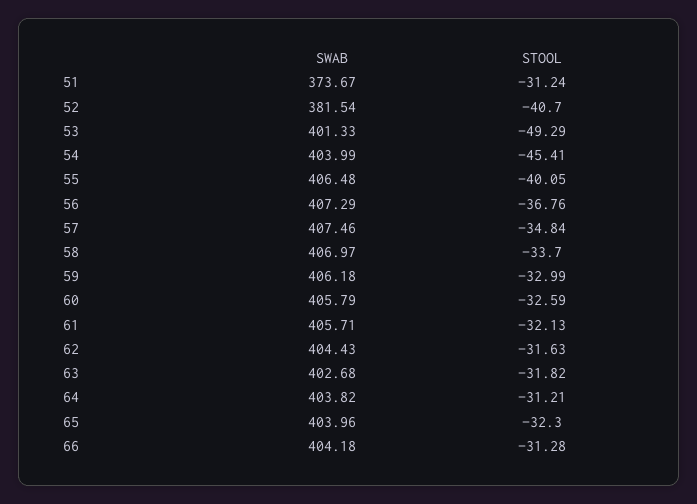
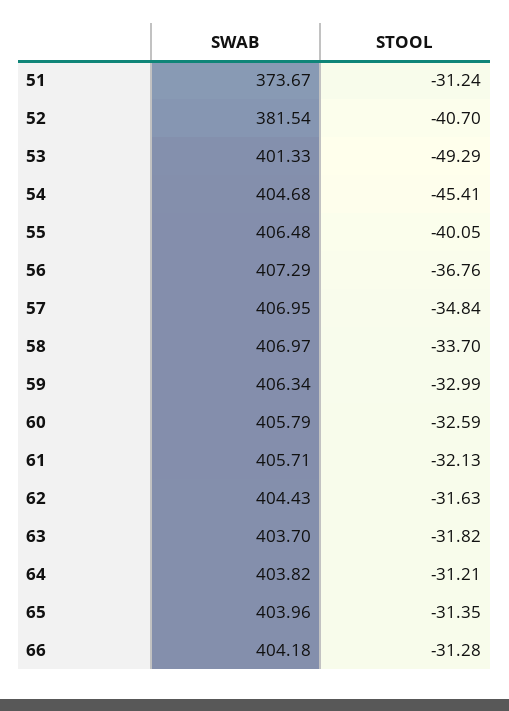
  {
    "SWAB": {
      "51": 373.67,
      "52": 381.54,
      "53": 401.33,
-     "54": 403.99,
+     "54": 404.68,
      "55": 406.48,
      "56": 407.29,
-     "57": 407.46,
+     "57": 406.95,
      "58": 406.97,
-     "59": 406.18,
+     "59": 406.34,
      "60": 405.79,
      "61": 405.71,
      "62": 404.43,
-     "63": 402.68,
+     "63": 403.7,
      "64": 403.82,
      "65": 403.96,
      "66": 404.18
    },
    "STOOL": {
      "51": -31.24,
      "52": -40.7,
      "53": -49.29,
      "54": -45.41,
      "55": -40.05,
      "56": -36.76,
      "57": -34.84,
      "58": -33.7,
      "59": -32.99,
      "60": -32.59,
      "61": -32.13,
      "62": -31.63,
      "63": -31.82,
      "64": -31.21,
-     "65": -32.3,
+     "65": -31.35,
      "66": -31.28
    }
  }

